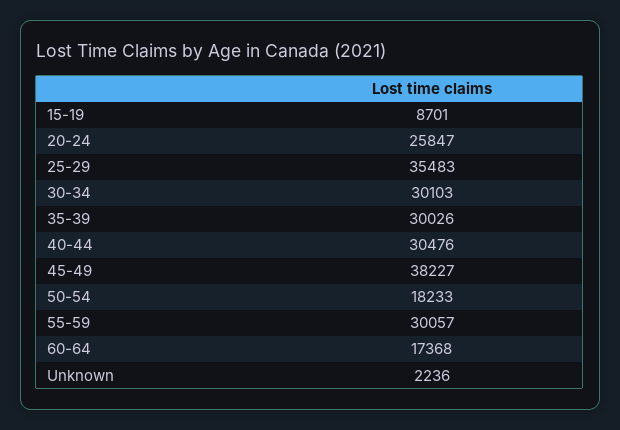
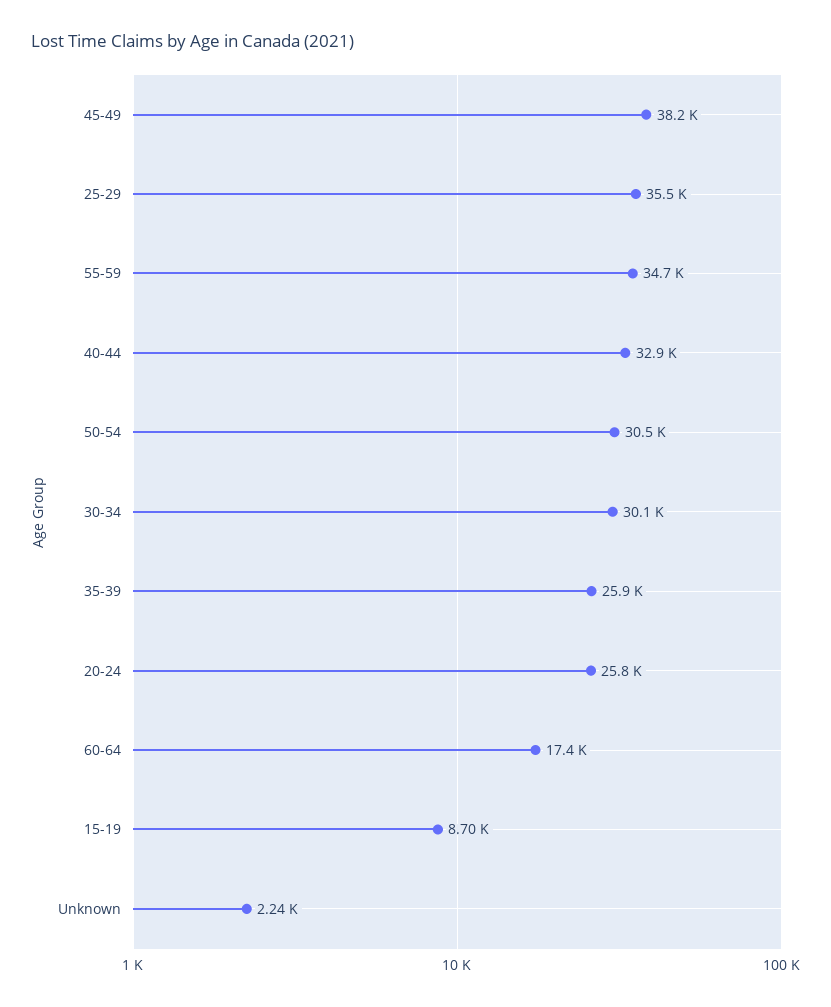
  {
    "15-19": 8701,
    "20-24": 25847,
    "25-29": 35483,
    "30-34": 30103,
-   "35-39": 30026,
+   "35-39": 25900,
-   "40-44": 30476,
+   "40-44": 32900,
    "45-49": 38227,
-   "50-54": 18233,
+   "50-54": 30500,
-   "55-59": 30057,
+   "55-59": 34700,
    "60-64": 17368,
    "Unknown": 2236
  }

